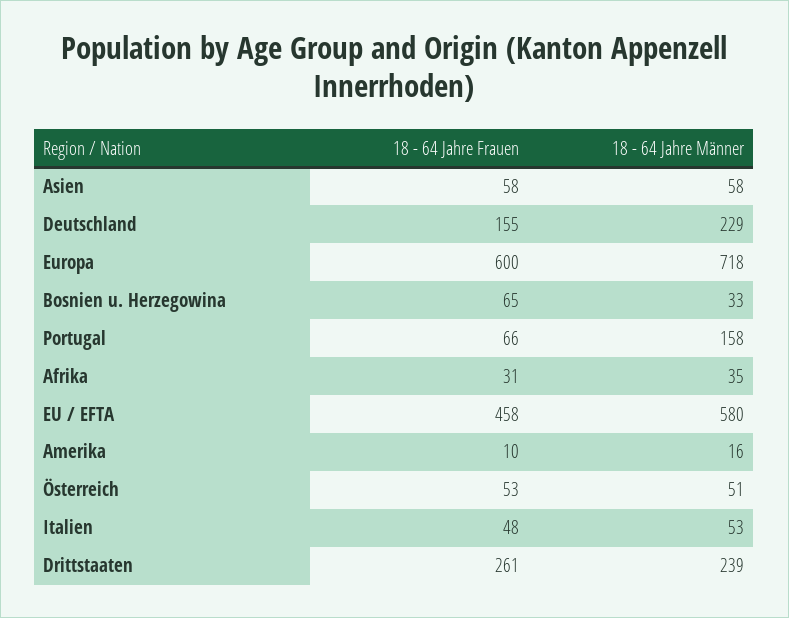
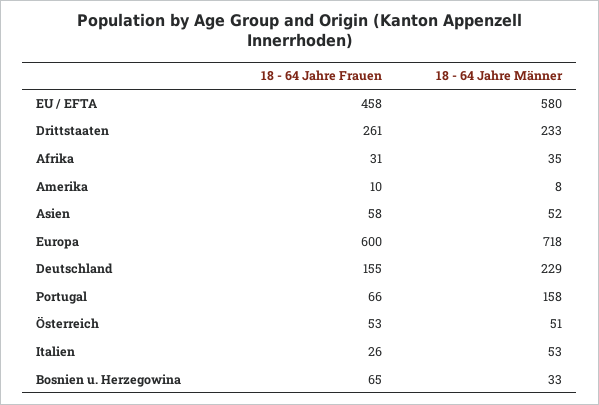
  {
    "18 - 64 Jahre Frauen": {
      "Asien": 58,
      "Deutschland": 155,
      "Europa": 600,
      "Bosnien u. Herzegowina": 65,
      "Portugal": 66,
      "Afrika": 31,
      "EU / EFTA": 458,
      "Amerika": 10,
      "Österreich": 53,
-     "Italien": 48,
+     "Italien": 26,
      "Drittstaaten": 261
    },
    "18 - 64 Jahre Männer": {
-     "Asien": 58,
+     "Asien": 52,
      "Deutschland": 229,
      "Europa": 718,
      "Bosnien u. Herzegowina": 33,
      "Portugal": 158,
      "Afrika": 35,
      "EU / EFTA": 580,
-     "Amerika": 16,
+     "Amerika": 8,
      "Österreich": 51,
      "Italien": 53,
-     "Drittstaaten": 239
+     "Drittstaaten": 233
    }
  }

